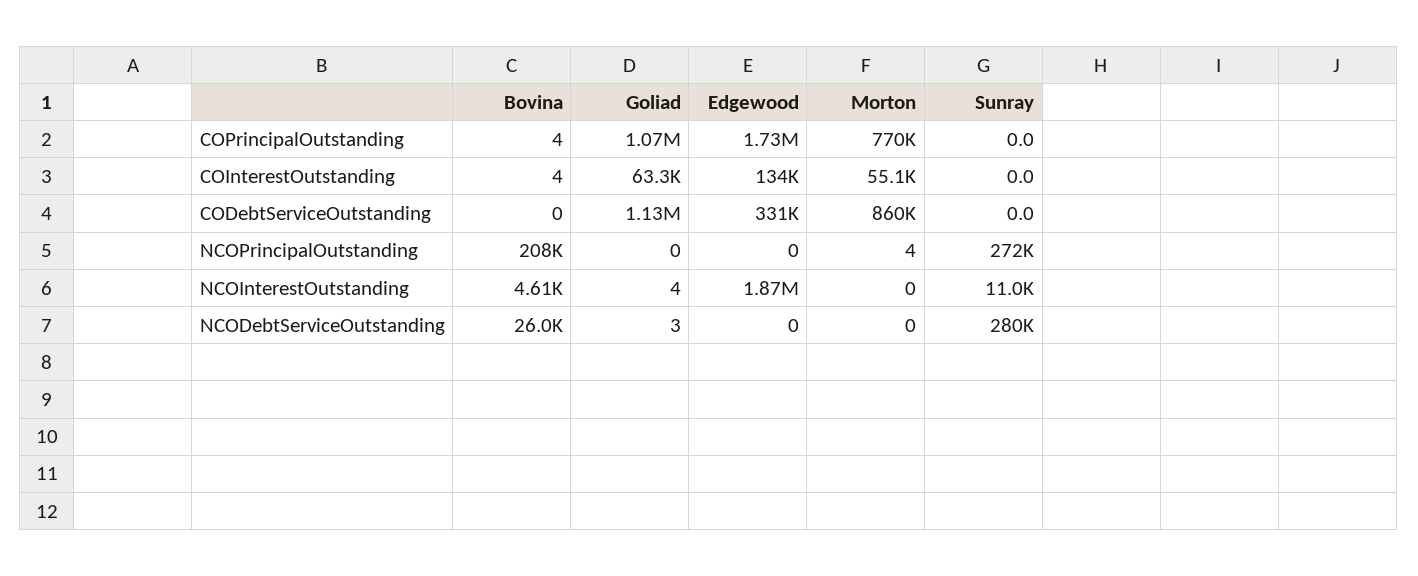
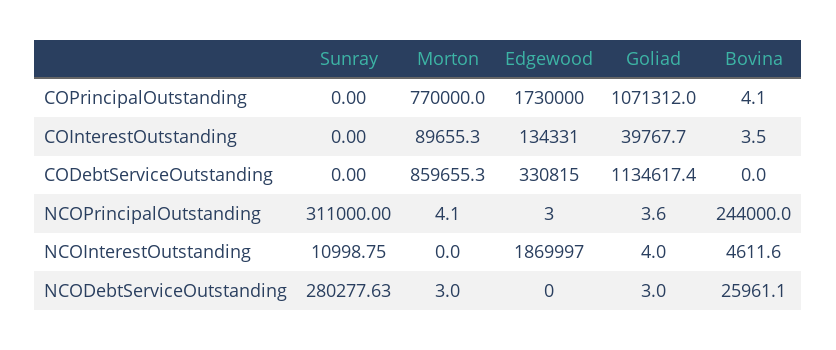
  {
    "Bovina": {
      "COPrincipalOutstanding": 4.1,
      "COInterestOutstanding": 3.5,
      "CODebtServiceOutstanding": 0,
-     "NCOPrincipalOutstanding": 208000,
+     "NCOPrincipalOutstanding": 244000,
      "NCOInterestOutstanding": 4611.6,
      "NCODebtServiceOutstanding": 25961.1
    },
    "Goliad": {
      "COPrincipalOutstanding": 1071312,
-     "COInterestOutstanding": 63300,
+     "COInterestOutstanding": 39767.7,
      "CODebtServiceOutstanding": 1134617.4,
-     "NCOPrincipalOutstanding": 0,
+     "NCOPrincipalOutstanding": 3.6,
      "NCOInterestOutstanding": 4,
      "NCODebtServiceOutstanding": 3
    },
    "Edgewood": {
      "COPrincipalOutstanding": 1730000,
      "COInterestOutstanding": 134331,
      "CODebtServiceOutstanding": 330815,
-     "NCOPrincipalOutstanding": 0,
+     "NCOPrincipalOutstanding": 3,
      "NCOInterestOutstanding": 1869997,
      "NCODebtServiceOutstanding": 0
    },
    "Morton": {
      "COPrincipalOutstanding": 770000,
-     "COInterestOutstanding": 55100,
+     "COInterestOutstanding": 89655.3,
      "CODebtServiceOutstanding": 859655.3,
      "NCOPrincipalOutstanding": 4.1,
      "NCOInterestOutstanding": 0,
-     "NCODebtServiceOutstanding": 0
+     "NCODebtServiceOutstanding": 3
    },
    "Sunray": {
      "COPrincipalOutstanding": 0,
      "COInterestOutstanding": 0,
      "CODebtServiceOutstanding": 0,
-     "NCOPrincipalOutstanding": 272000,
+     "NCOPrincipalOutstanding": 311000,
      "NCOInterestOutstanding": 10998.75,
      "NCODebtServiceOutstanding": 280277.63
    }
  }

